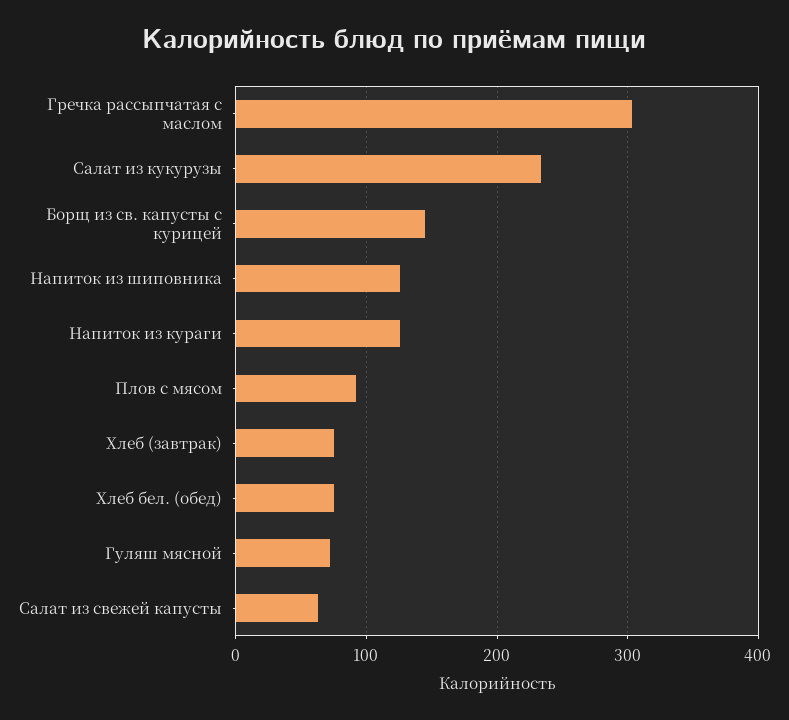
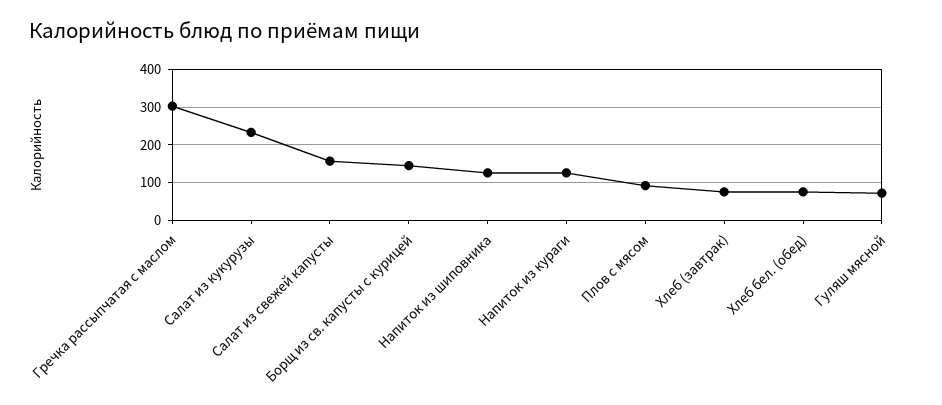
  {
    "Гречка рассыпчатая с маслом": 300,
    "Салат из кукурузы": 230,
    "Борщ из св. капусты с курицей": 150,
    "Напиток из шиповника": 130,
    "Напиток из кураги": 130,
    "Плов с мясом": 90,
    "Хлеб (завтрак)": 80,
    "Хлеб бел. (обед)": 80,
    "Гуляш мясной": 70,
-   "Салат из свежей капусты": 60
+   "Салат из свежей капусты": 160
  }

